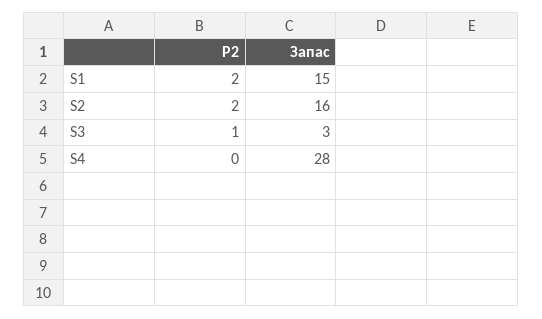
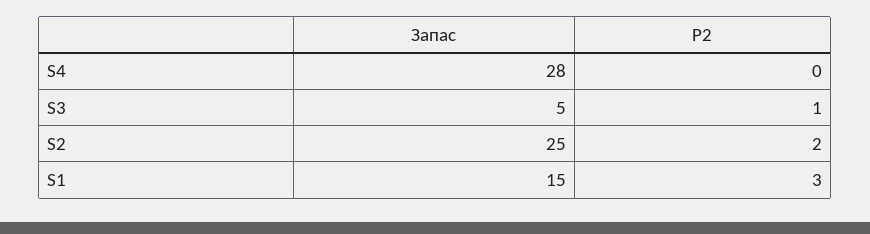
  {
    "P2": {
-     "S1": 2,
+     "S1": 3,
      "S2": 2,
      "S3": 1,
      "S4": 0
    },
    "Запас": {
      "S1": 15,
-     "S2": 16,
+     "S2": 25,
-     "S3": 3,
+     "S3": 5,
      "S4": 28
    }
  }

